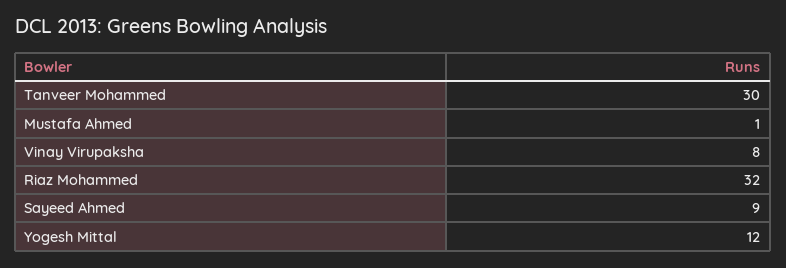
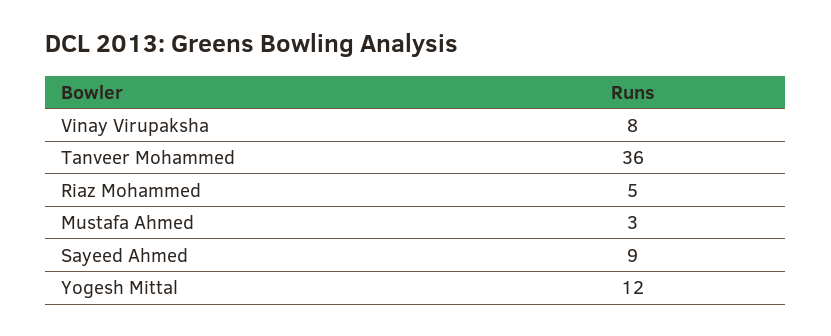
  {
-   "Tanveer Mohammed": 30,
+   "Tanveer Mohammed": 36,
-   "Mustafa Ahmed": 1,
+   "Mustafa Ahmed": 3,
    "Vinay Virupaksha": 8,
-   "Riaz Mohammed": 32,
+   "Riaz Mohammed": 5,
    "Sayeed Ahmed": 9,
    "Yogesh Mittal": 12
  }

